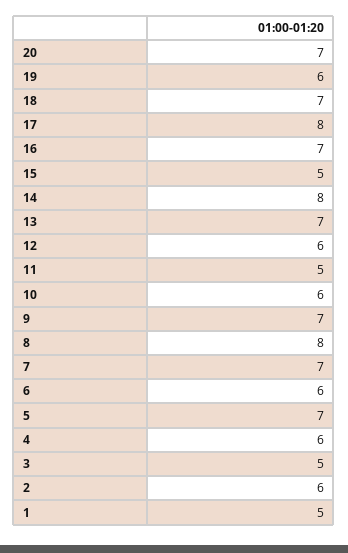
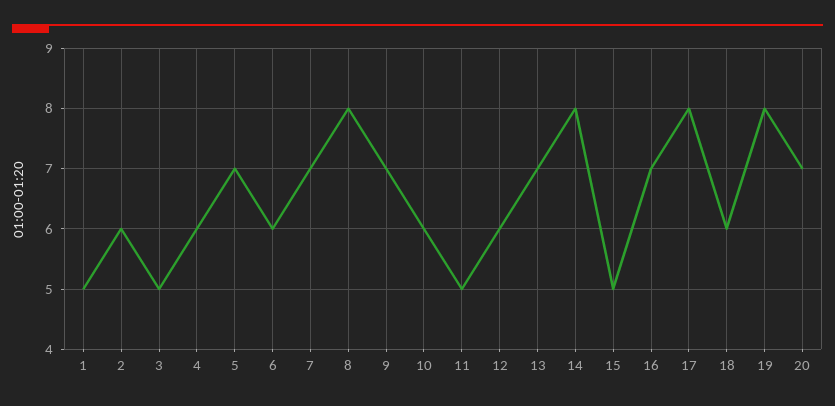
  {
    "20": 7,
-   "19": 6,
+   "19": 8,
-   "18": 7,
+   "18": 6,
    "17": 8,
    "16": 7,
    "15": 5,
    "14": 8,
    "13": 7,
    "12": 6,
    "11": 5,
    "10": 6,
    "9": 7,
    "8": 8,
    "7": 7,
    "6": 6,
    "5": 7,
    "4": 6,
    "3": 5,
    "2": 6,
    "1": 5
  }

